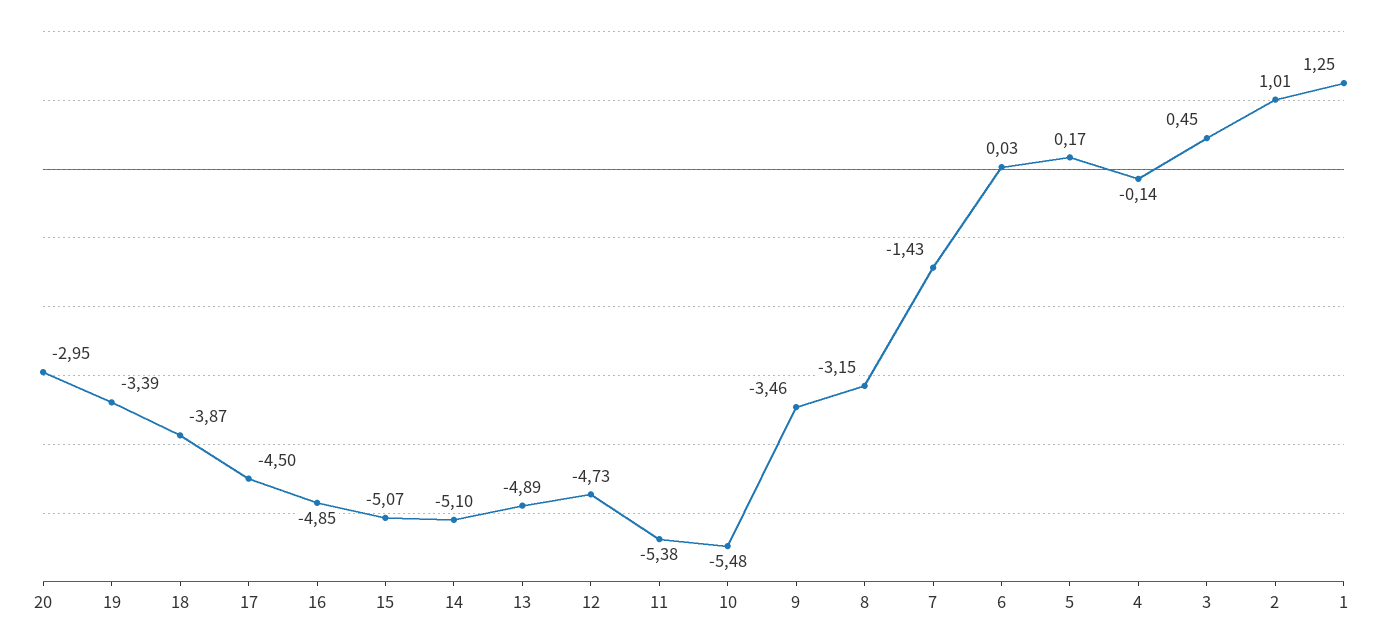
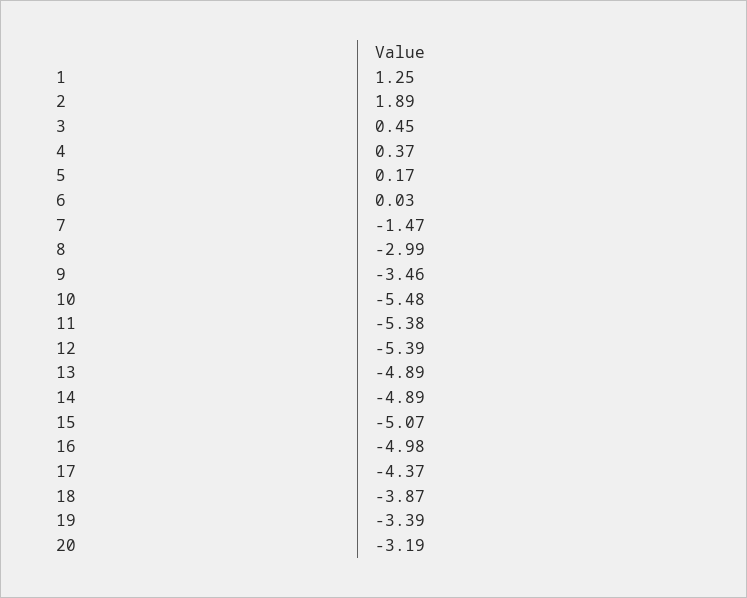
  {
-   "20": -2.95,
+   "20": -3.19,
    "19": -3.39,
    "18": -3.87,
-   "17": -4.5,
+   "17": -4.37,
-   "16": -4.85,
+   "16": -4.98,
    "15": -5.07,
-   "14": -5.1,
+   "14": -4.89,
    "13": -4.89,
-   "12": -4.73,
+   "12": -5.39,
    "11": -5.38,
    "10": -5.48,
    "9": -3.46,
-   "8": -3.15,
+   "8": -2.99,
-   "7": -1.43,
+   "7": -1.47,
    "6": 0.03,
    "5": 0.17,
-   "4": -0.14,
+   "4": 0.37,
    "3": 0.45,
-   "2": 1.01,
+   "2": 1.89,
    "1": 1.25
  }

